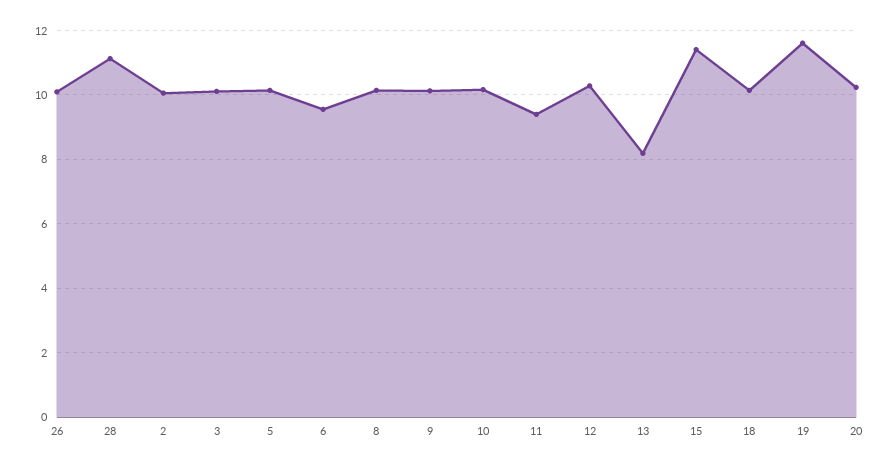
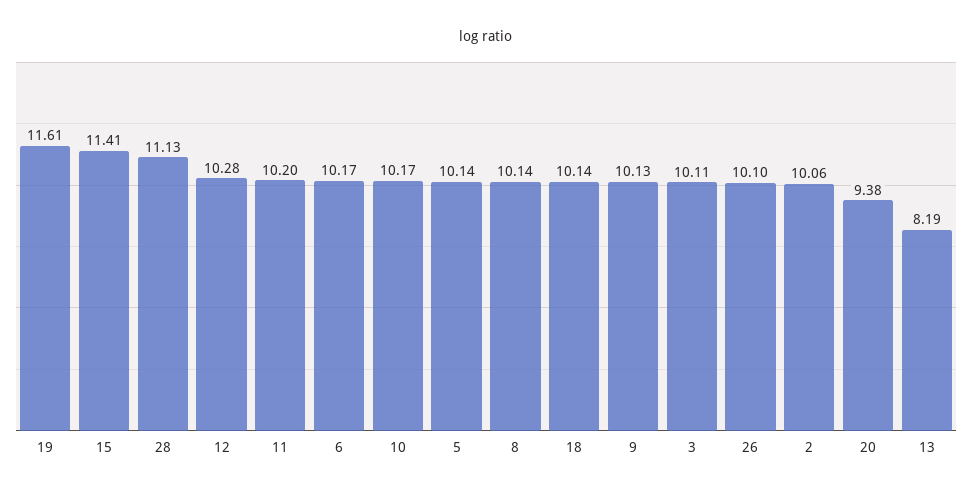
  {
    "26": 10.1,
    "28": 11.13,
    "2": 10.06,
    "3": 10.11,
    "5": 10.14,
-   "6": 9.6,
+   "6": 10.17,
    "8": 10.14,
    "9": 10.13,
    "10": 10.17,
-   "11": 9.4,
+   "11": 10.2,
    "12": 10.28,
    "13": 8.19,
    "15": 11.41,
    "18": 10.14,
    "19": 11.61,
-   "20": 10.2
+   "20": 9.38
  }

